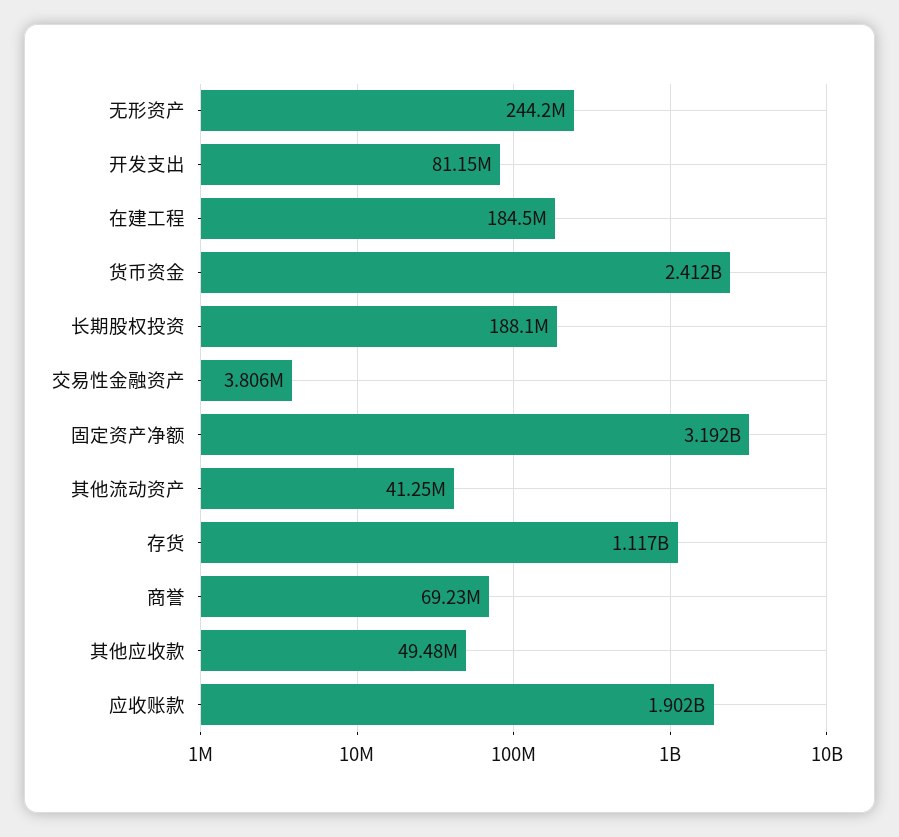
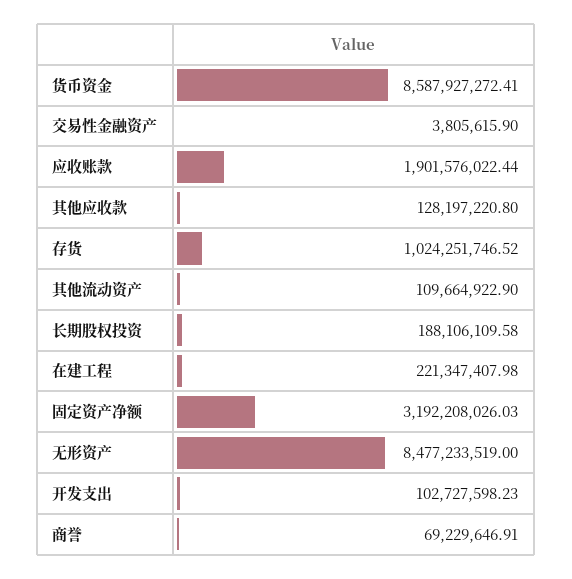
  {
-   "无形资产": 244200000,
+   "无形资产": 8477233519,
-   "开发支出": 81150000,
+   "开发支出": 102727598.23,
-   "在建工程": 184500000,
+   "在建工程": 221347407.98,
-   "货币资金": 2412000000,
+   "货币资金": 8587927272.41,
    "长期股权投资": 188106109.58,
    "交易性金融资产": 3805615.9,
    "固定资产净额": 3192208026.03,
-   "其他流动资产": 41250000,
+   "其他流动资产": 109664922.9,
-   "存货": 1117000000,
+   "存货": 1024251746.52,
    "商誉": 69229646.91,
-   "其他应收款": 49480000,
+   "其他应收款": 128197220.8,
    "应收账款": 1901576022.44
  }

